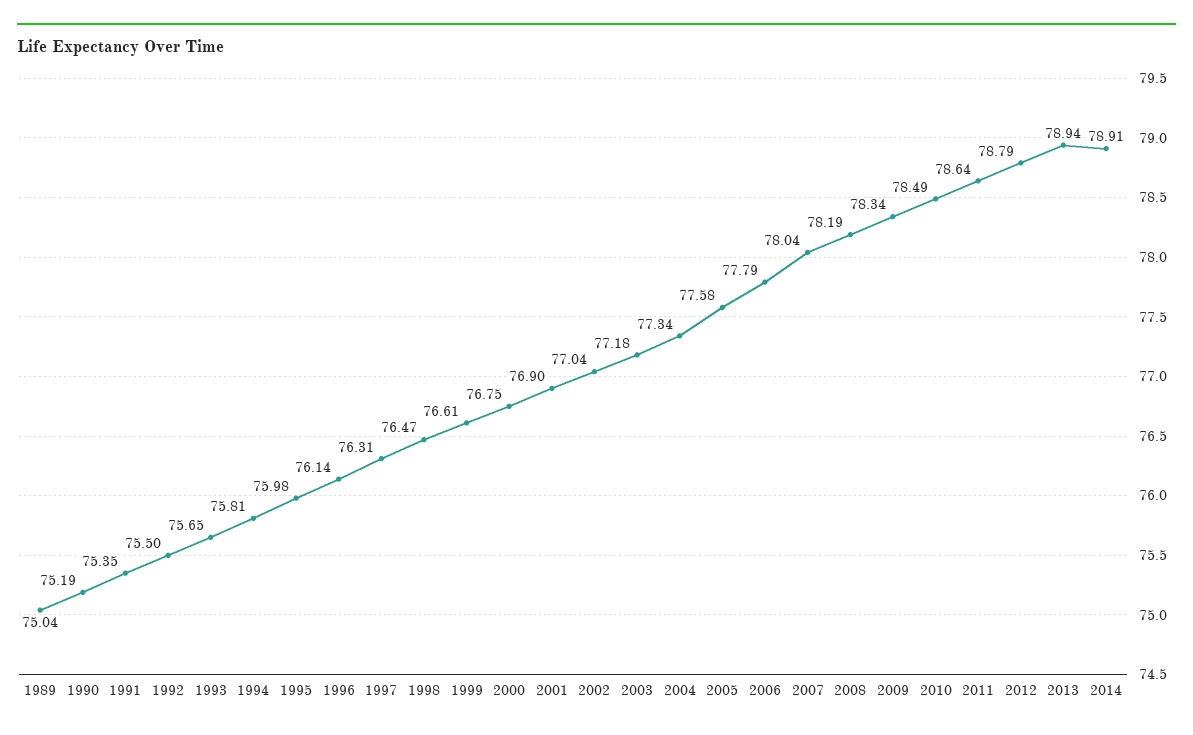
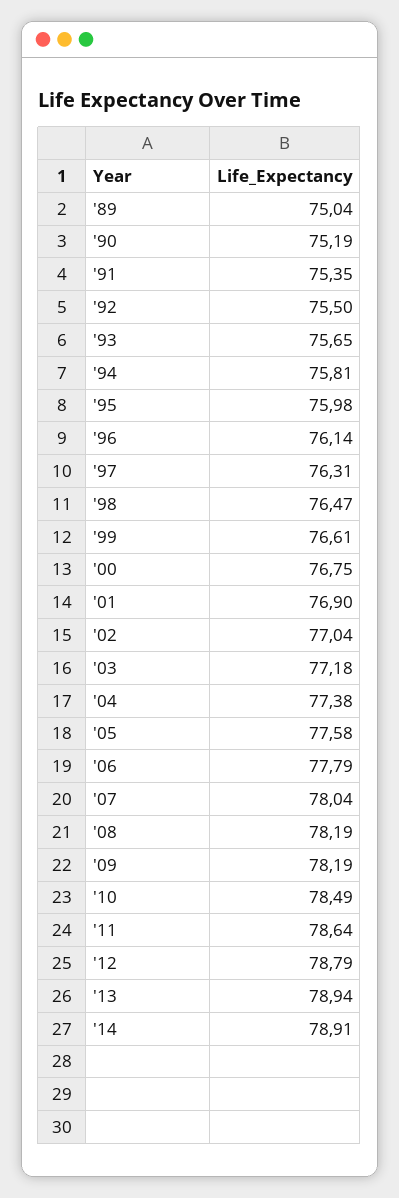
  {
    "1989": 75.04,
    "1990": 75.19,
    "1991": 75.35,
    "1992": 75.5,
    "1993": 75.65,
    "1994": 75.81,
    "1995": 75.98,
    "1996": 76.14,
    "1997": 76.31,
    "1998": 76.47,
    "1999": 76.61,
    "2000": 76.75,
    "2001": 76.9,
    "2002": 77.04,
    "2003": 77.18,
-   "2004": 77.34,
+   "2004": 77.38,
    "2005": 77.58,
    "2006": 77.79,
    "2007": 78.04,
    "2008": 78.19,
-   "2009": 78.34,
+   "2009": 78.19,
    "2010": 78.49,
    "2011": 78.64,
    "2012": 78.79,
    "2013": 78.94,
    "2014": 78.91
  }

